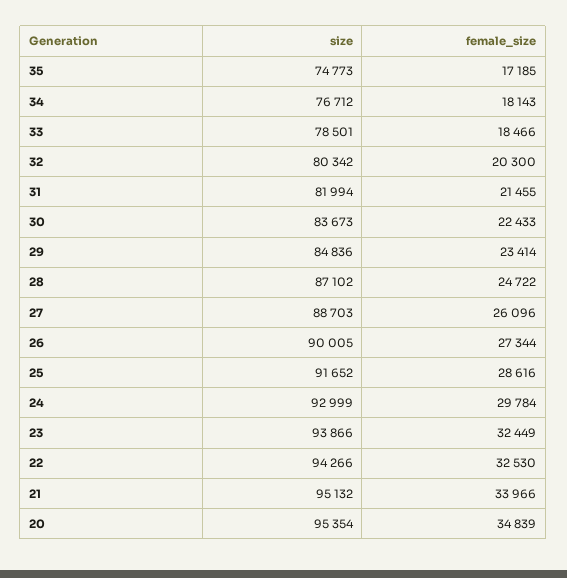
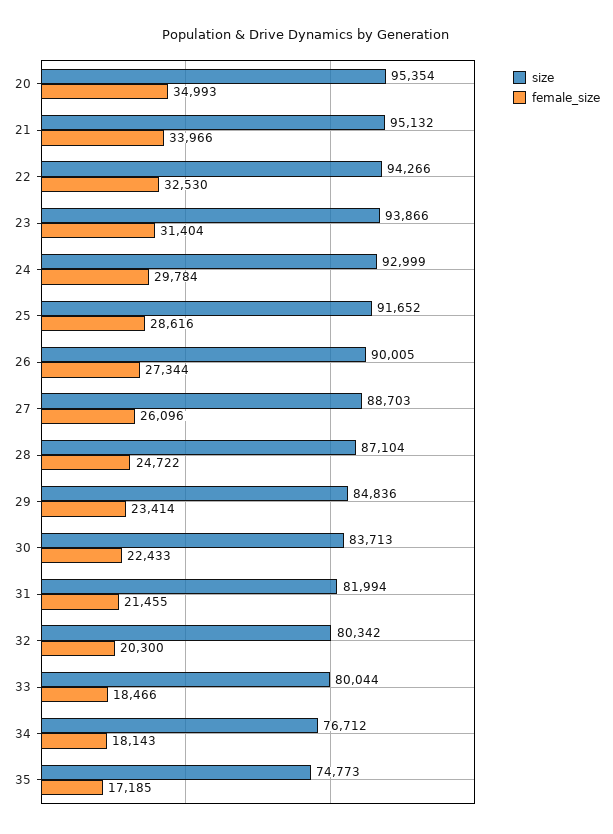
  {
    "size": {
      "35": 74773,
      "34": 76712,
-     "33": 78501,
+     "33": 80044,
      "32": 80342,
      "31": 81994,
-     "30": 83673,
+     "30": 83713,
      "29": 84836,
-     "28": 87102,
+     "28": 87104,
      "27": 88703,
      "26": 90005,
      "25": 91652,
      "24": 92999,
      "23": 93866,
      "22": 94266,
      "21": 95132,
      "20": 95354
    },
    "female_size": {
      "35": 17185,
      "34": 18143,
      "33": 18466,
      "32": 20300,
      "31": 21455,
      "30": 22433,
      "29": 23414,
      "28": 24722,
      "27": 26096,
      "26": 27344,
      "25": 28616,
      "24": 29784,
-     "23": 32449,
+     "23": 31404,
      "22": 32530,
      "21": 33966,
-     "20": 34839
+     "20": 34993
    }
  }

